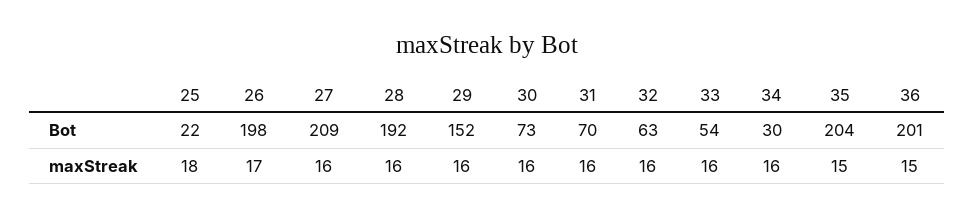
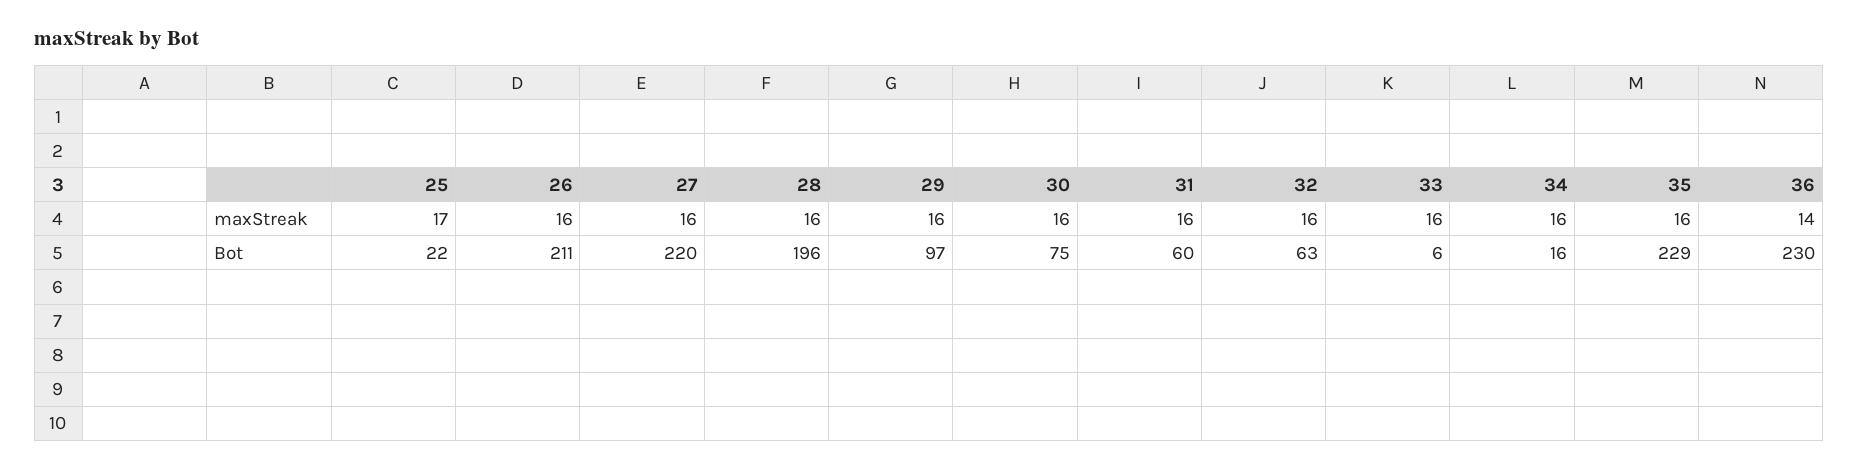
  {
    "25": {
      "Bot": 22,
-     "maxStreak": 18
+     "maxStreak": 17
    },
    "26": {
-     "Bot": 198,
+     "Bot": 211,
-     "maxStreak": 17
+     "maxStreak": 16
    },
    "27": {
-     "Bot": 209,
+     "Bot": 220,
      "maxStreak": 16
    },
    "28": {
-     "Bot": 192,
+     "Bot": 196,
      "maxStreak": 16
    },
    "29": {
-     "Bot": 152,
+     "Bot": 97,
      "maxStreak": 16
    },
    "30": {
-     "Bot": 73,
+     "Bot": 75,
      "maxStreak": 16
    },
    "31": {
-     "Bot": 70,
+     "Bot": 60,
      "maxStreak": 16
    },
    "32": {
      "Bot": 63,
      "maxStreak": 16
    },
    "33": {
-     "Bot": 54,
+     "Bot": 6,
      "maxStreak": 16
    },
    "34": {
-     "Bot": 30,
+     "Bot": 16,
      "maxStreak": 16
    },
    "35": {
-     "Bot": 204,
+     "Bot": 229,
-     "maxStreak": 15
+     "maxStreak": 16
    },
    "36": {
-     "Bot": 201,
+     "Bot": 230,
-     "maxStreak": 15
+     "maxStreak": 14
    }
  }

